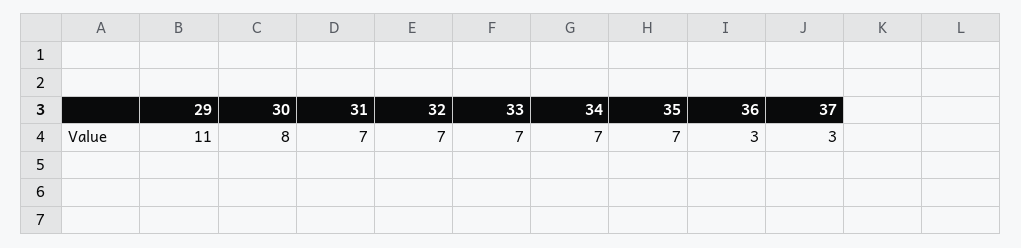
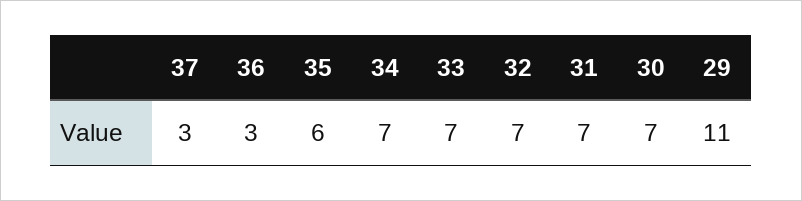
  {
    "29": 11,
-   "30": 8,
+   "30": 7,
    "31": 7,
    "32": 7,
    "33": 7,
    "34": 7,
-   "35": 7,
+   "35": 6,
    "36": 3,
    "37": 3
  }

